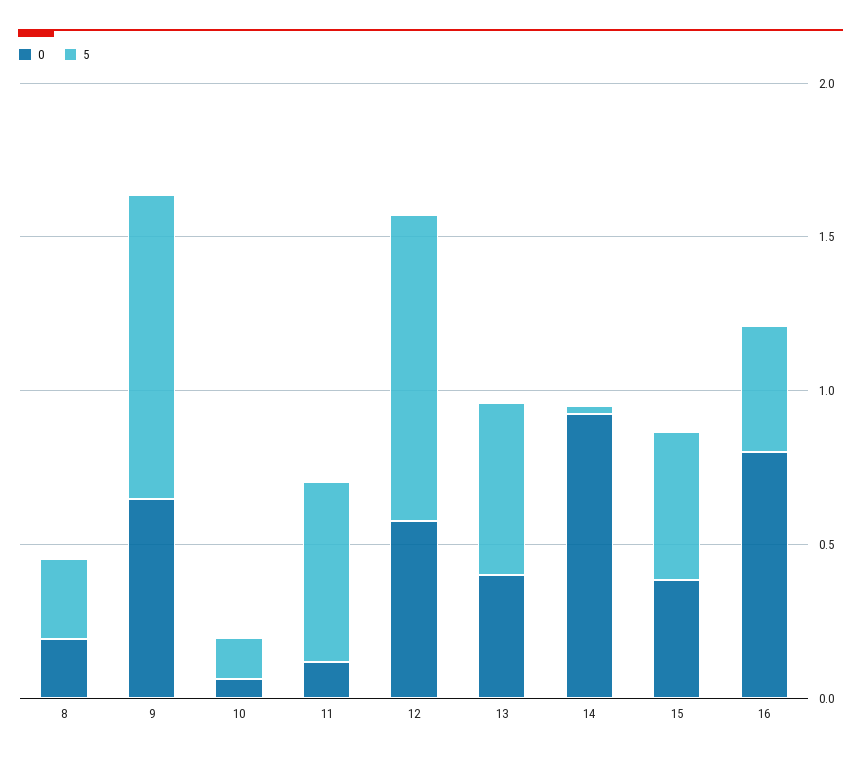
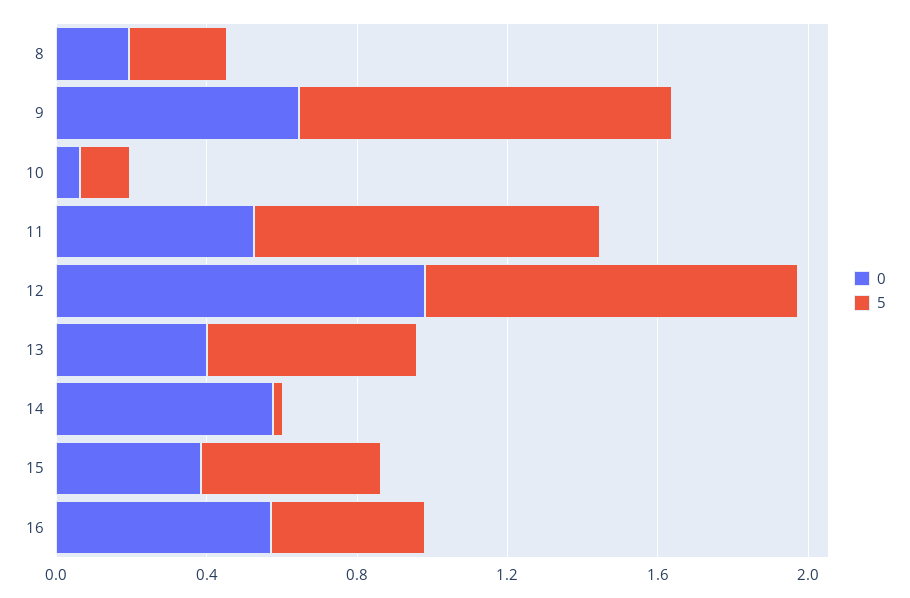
  {
    "0": {
      "8": 0.2,
      "9": 0.6,
      "10": 0.1,
-     "11": 0.1,
+     "11": 0.5,
-     "12": 0.6,
+     "12": 1,
      "13": 0.4,
-     "14": 0.9,
+     "14": 0.6,
      "15": 0.4,
-     "16": 0.8
+     "16": 0.6
    },
    "5": {
      "8": 0.3,
      "9": 1,
      "10": 0.1,
-     "11": 0.6,
+     "11": 0.9,
      "12": 1,
      "13": 0.6,
      "14": 0,
      "15": 0.5,
      "16": 0.4
    }
  }

